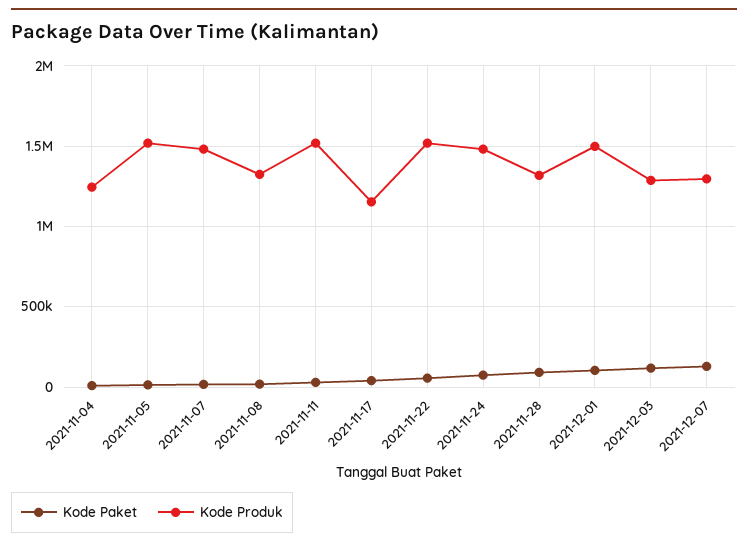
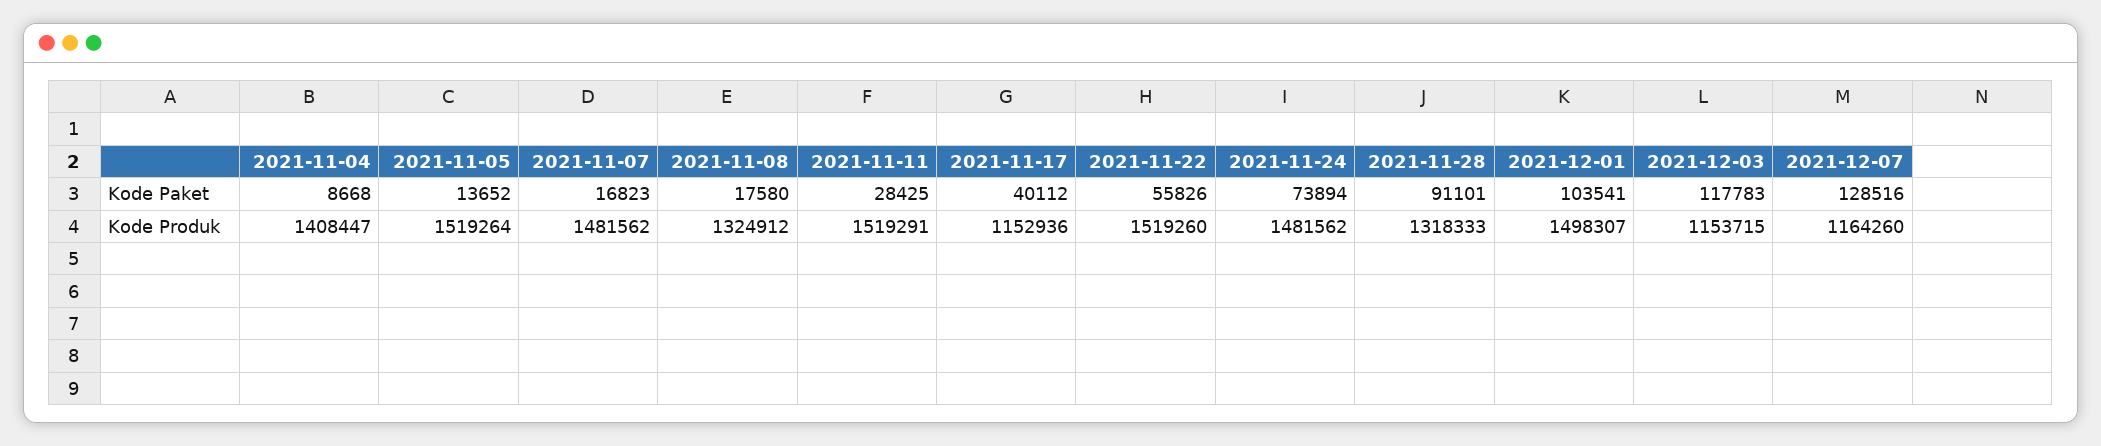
  {
    "Kode Paket": {
      "2021-11-04": 8668,
      "2021-11-05": 13652,
      "2021-11-07": 16823,
      "2021-11-08": 17580,
      "2021-11-11": 28425,
      "2021-11-17": 40112,
      "2021-11-22": 55826,
      "2021-11-24": 73894,
      "2021-11-28": 91101,
      "2021-12-01": 103541,
      "2021-12-03": 117783,
      "2021-12-07": 128516
    },
    "Kode Produk": {
-     "2021-11-04": 1250000,
+     "2021-11-04": 1408447,
      "2021-11-05": 1519264,
      "2021-11-07": 1481562,
      "2021-11-08": 1324912,
      "2021-11-11": 1519291,
      "2021-11-17": 1152936,
      "2021-11-22": 1519260,
      "2021-11-24": 1481562,
      "2021-11-28": 1318333,
      "2021-12-01": 1498307,
-     "2021-12-03": 1300000,
+     "2021-12-03": 1153715,
-     "2021-12-07": 1300000
+     "2021-12-07": 1164260
    }
  }

